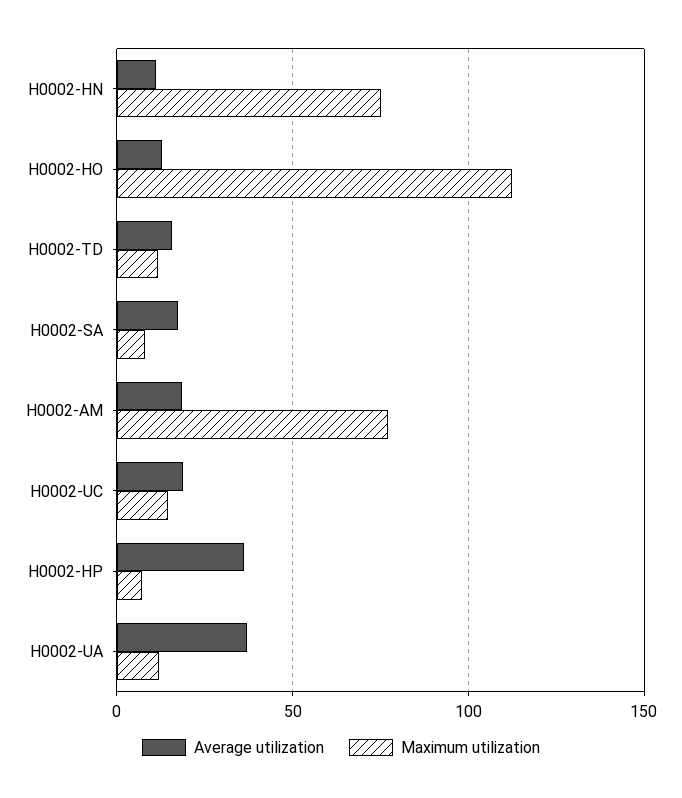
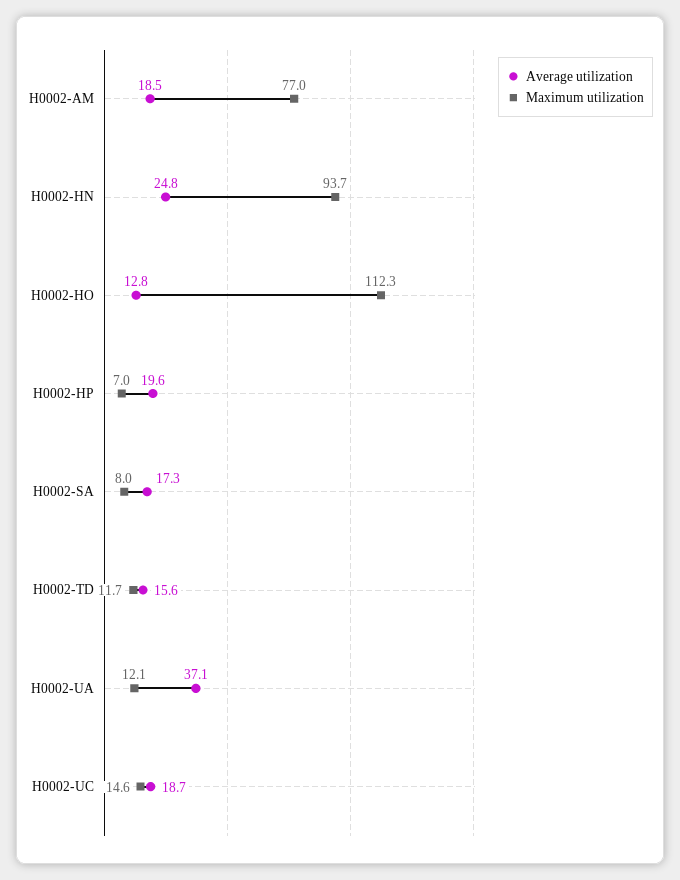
  {
    "Average utilization": {
-     "H0002-HN": 10,
+     "H0002-HN": 24.8,
      "H0002-HO": 12.8,
      "H0002-TD": 15.6,
      "H0002-SA": 17.3,
      "H0002-AM": 18.5,
      "H0002-UC": 18.7,
-     "H0002-HP": 35,
+     "H0002-HP": 19.6,
      "H0002-UA": 37.1
    },
    "Maximum utilization": {
-     "H0002-HN": 75,
+     "H0002-HN": 93.7,
      "H0002-HO": 112.3,
      "H0002-TD": 11.7,
      "H0002-SA": 8,
      "H0002-AM": 77,
      "H0002-UC": 14.6,
      "H0002-HP": 7,
      "H0002-UA": 12.1
    }
  }

